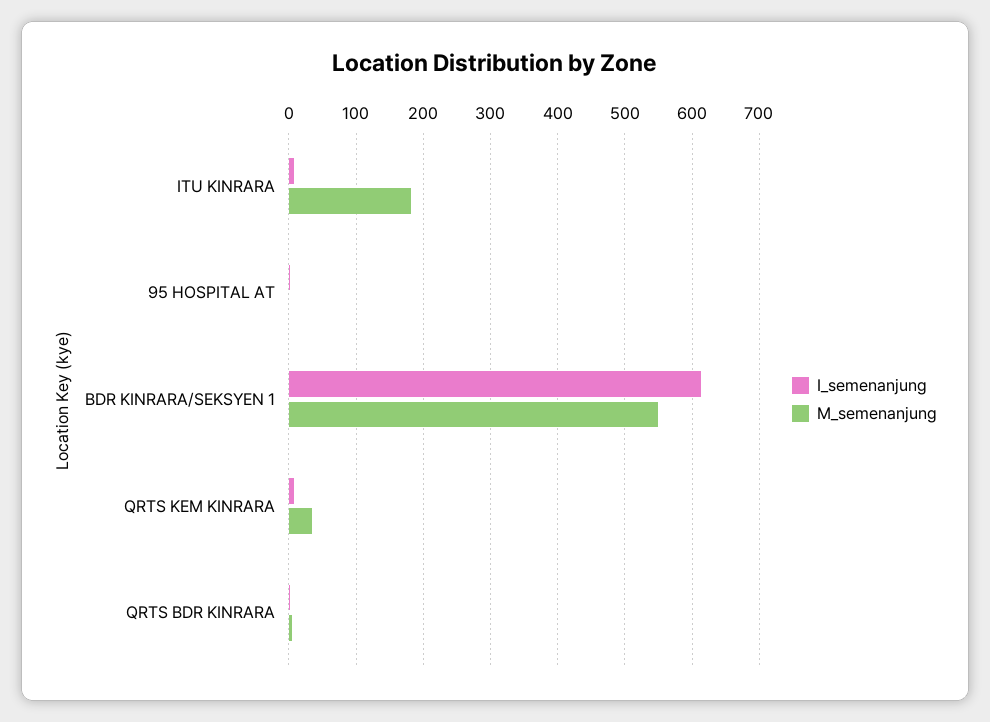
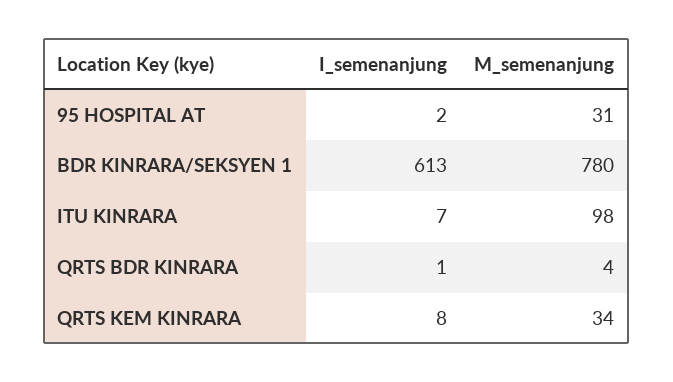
  {
    "I_semenanjung": {
      "ITU KINRARA": 7,
      "95 HOSPITAL AT": 2,
      "BDR KINRARA/SEKSYEN 1": 613,
      "QRTS KEM KINRARA": 8,
      "QRTS BDR KINRARA": 1
    },
    "M_semenanjung": {
-     "ITU KINRARA": 180,
+     "ITU KINRARA": 98,
-     "95 HOSPITAL AT": 0,
+     "95 HOSPITAL AT": 31,
-     "BDR KINRARA/SEKSYEN 1": 550,
+     "BDR KINRARA/SEKSYEN 1": 780,
      "QRTS KEM KINRARA": 34,
      "QRTS BDR KINRARA": 4
    }
  }

